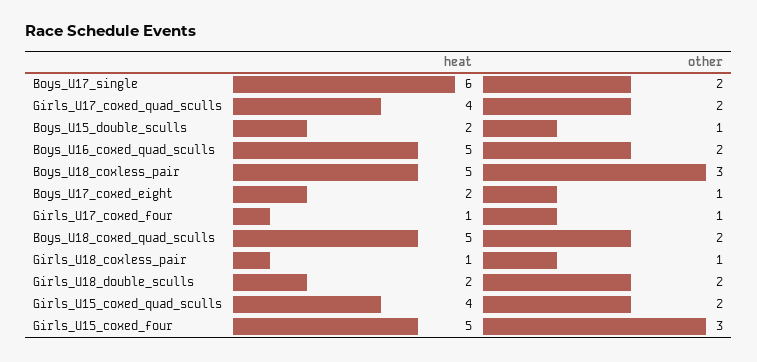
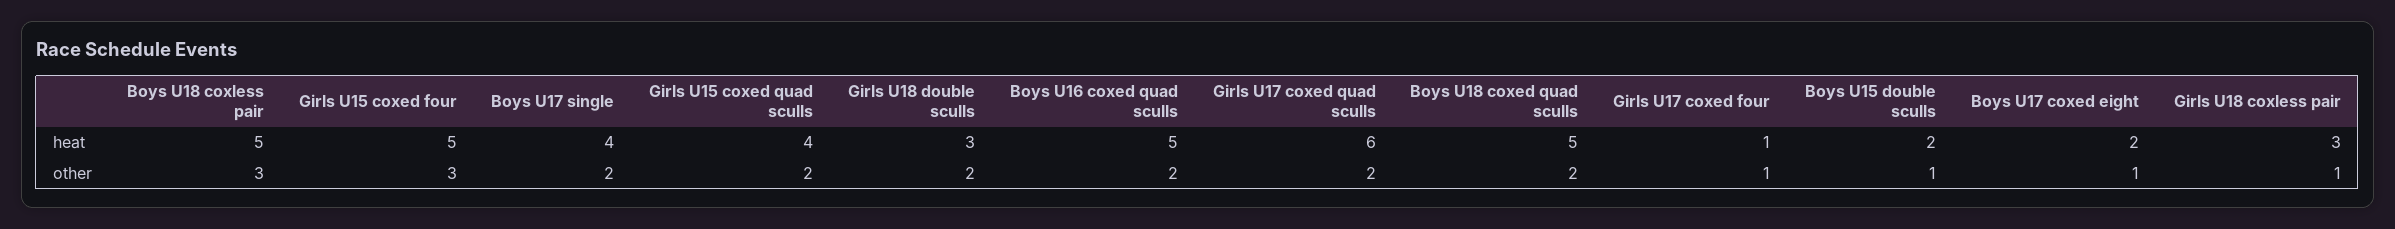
  {
    "heat": {
-     "Boys_U17_single": 6,
+     "Boys_U17_single": 4,
-     "Girls_U17_coxed_quad_sculls": 4,
+     "Girls_U17_coxed_quad_sculls": 6,
      "Boys_U15_double_sculls": 2,
      "Boys_U16_coxed_quad_sculls": 5,
      "Boys_U18_coxless_pair": 5,
      "Boys_U17_coxed_eight": 2,
      "Girls_U17_coxed_four": 1,
      "Boys_U18_coxed_quad_sculls": 5,
-     "Girls_U18_coxless_pair": 1,
+     "Girls_U18_coxless_pair": 3,
-     "Girls_U18_double_sculls": 2,
+     "Girls_U18_double_sculls": 3,
      "Girls_U15_coxed_quad_sculls": 4,
      "Girls_U15_coxed_four": 5
    },
    "other": {
      "Boys_U17_single": 2,
      "Girls_U17_coxed_quad_sculls": 2,
      "Boys_U15_double_sculls": 1,
      "Boys_U16_coxed_quad_sculls": 2,
      "Boys_U18_coxless_pair": 3,
      "Boys_U17_coxed_eight": 1,
      "Girls_U17_coxed_four": 1,
      "Boys_U18_coxed_quad_sculls": 2,
      "Girls_U18_coxless_pair": 1,
      "Girls_U18_double_sculls": 2,
      "Girls_U15_coxed_quad_sculls": 2,
      "Girls_U15_coxed_four": 3
    }
  }

